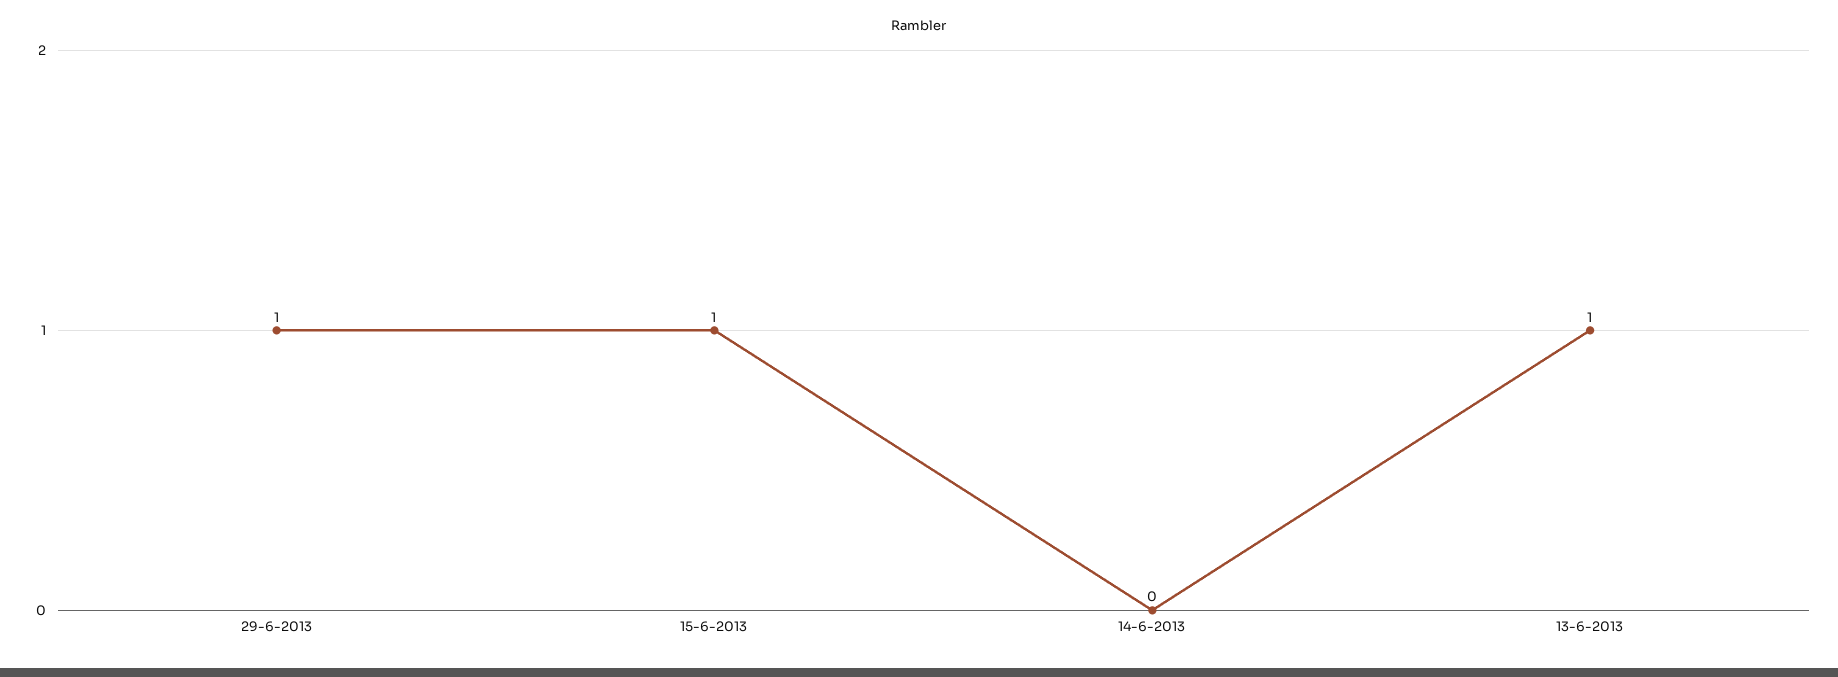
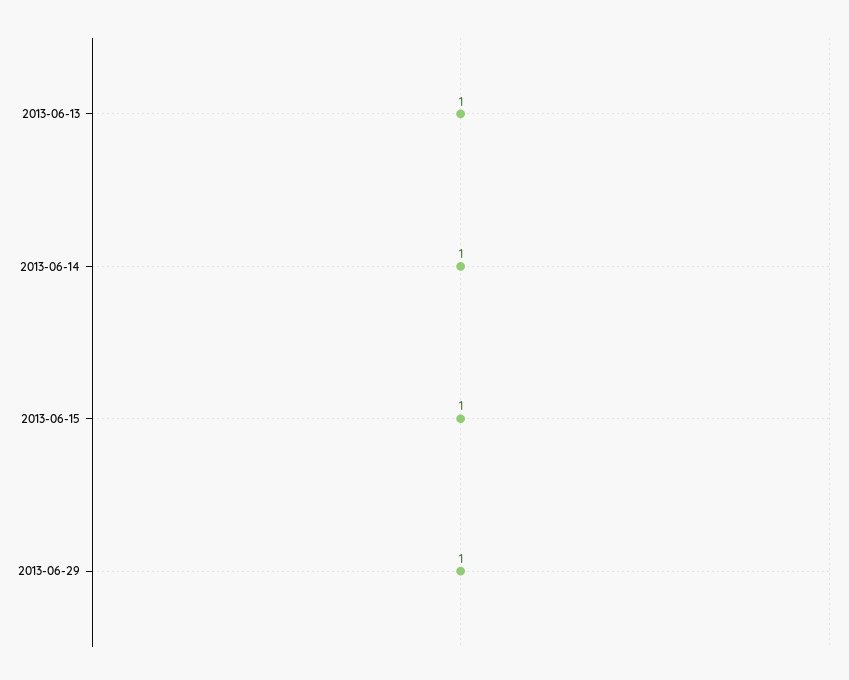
  {
    "29-6-2013": 1,
    "15-6-2013": 1,
-   "14-6-2013": 0,
+   "14-6-2013": 1,
    "13-6-2013": 1
  }

